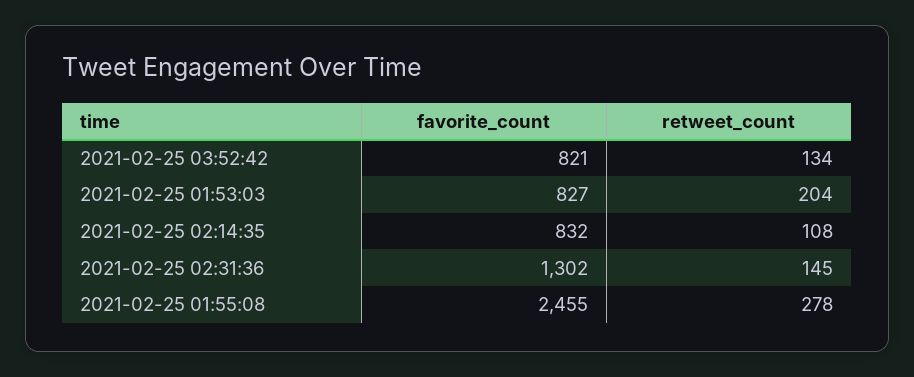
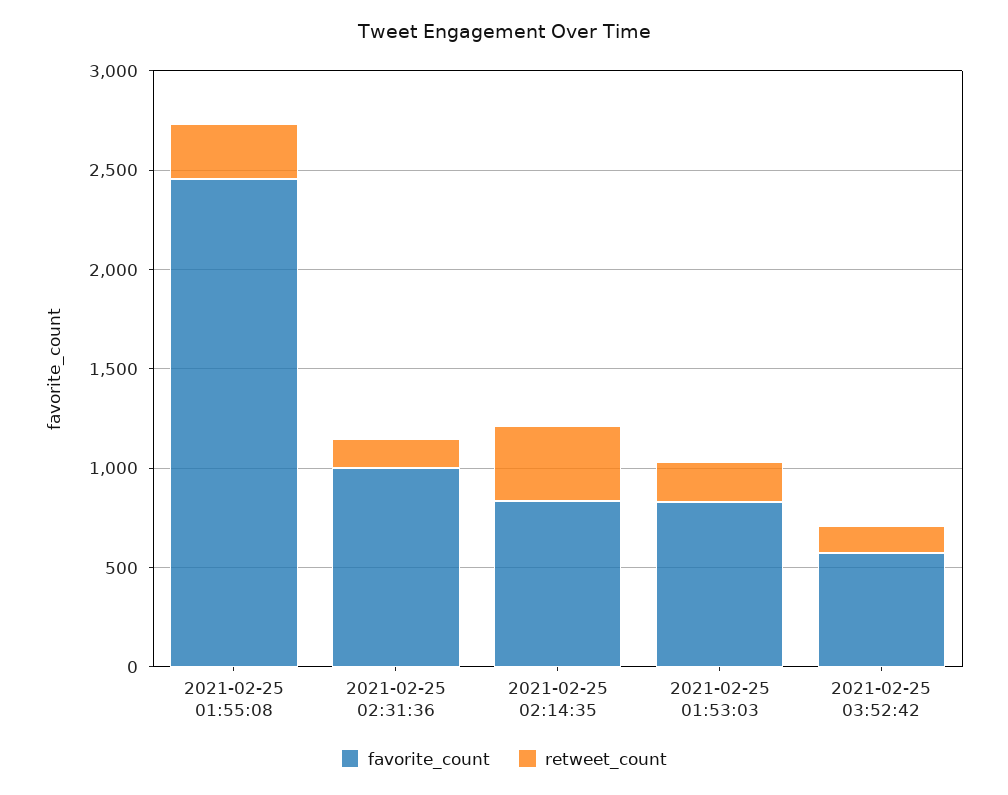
  {
    "favorite_count": {
-     "2021-02-25 03:52:42": 821,
+     "2021-02-25 03:52:42": 600,
      "2021-02-25 01:53:03": 827,
      "2021-02-25 02:14:35": 832,
-     "2021-02-25 02:31:36": 1302,
+     "2021-02-25 02:31:36": 1000,
      "2021-02-25 01:55:08": 2455
    },
    "retweet_count": {
      "2021-02-25 03:52:42": 134,
      "2021-02-25 01:53:03": 204,
-     "2021-02-25 02:14:35": 108,
+     "2021-02-25 02:14:35": 400,
      "2021-02-25 02:31:36": 145,
      "2021-02-25 01:55:08": 278
    }
  }

